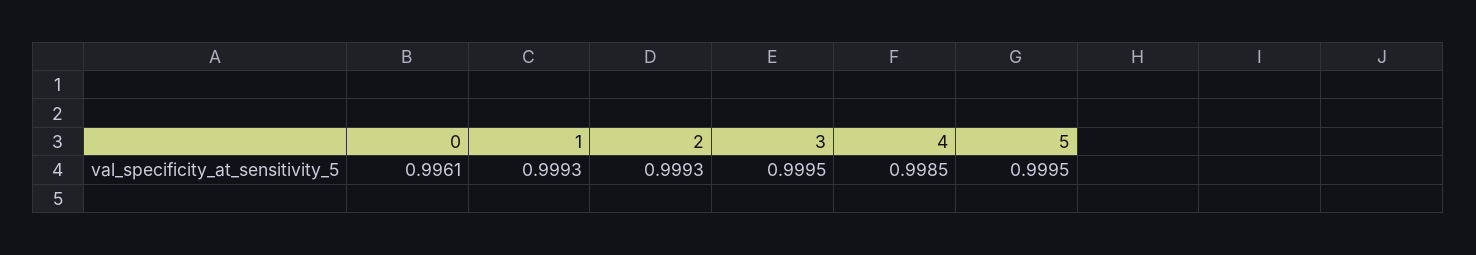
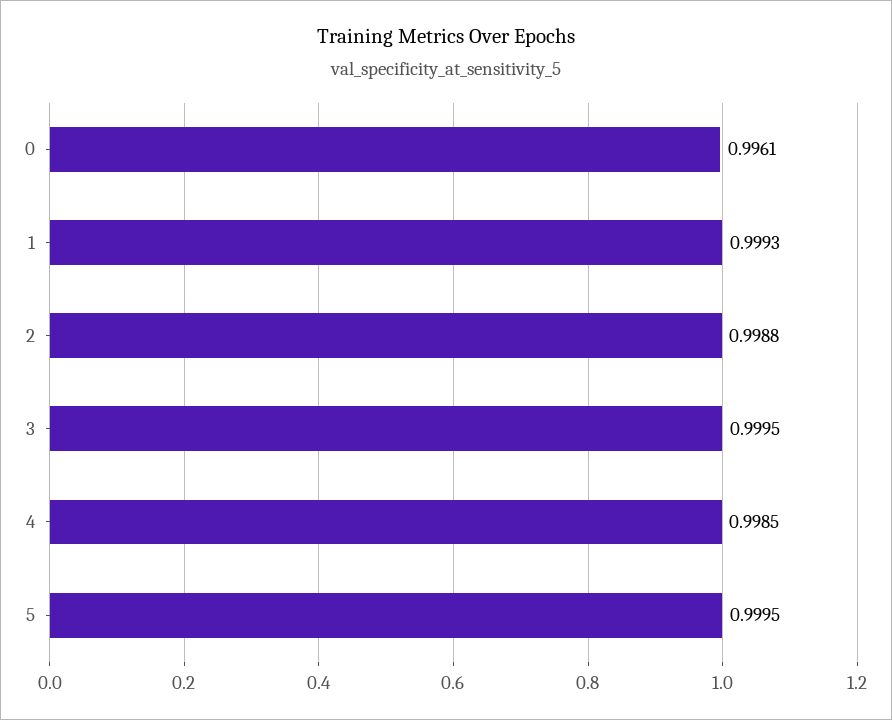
  {
    "0": 0.9961,
    "1": 0.9993,
-   "2": 0.9993,
+   "2": 0.9988,
    "3": 0.9995,
    "4": 0.9985,
    "5": 0.9995
  }

